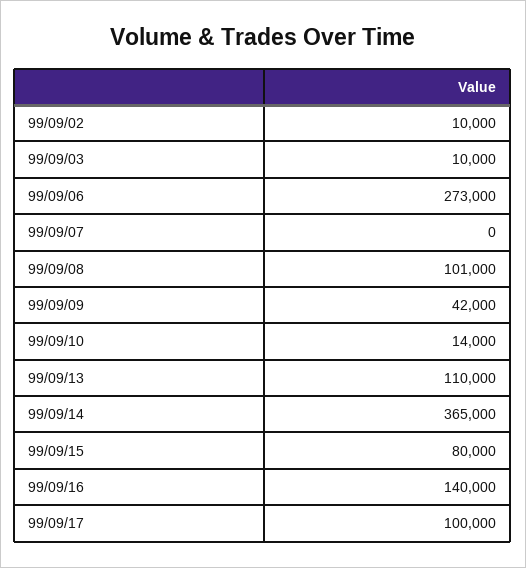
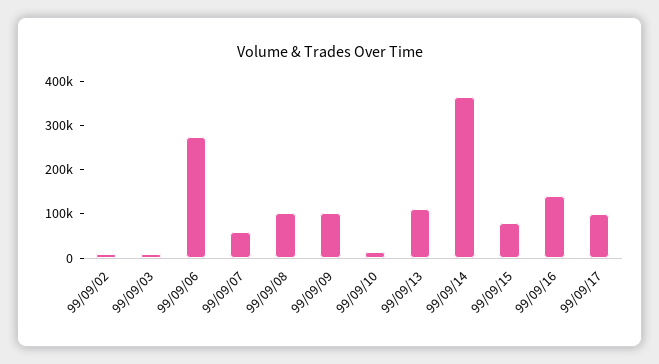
  {
    "99/09/02": 10000,
    "99/09/03": 10000,
    "99/09/06": 273000,
-   "99/09/07": 0,
+   "99/09/07": 60000,
    "99/09/08": 101000,
-   "99/09/09": 42000,
+   "99/09/09": 100000,
    "99/09/10": 14000,
    "99/09/13": 110000,
    "99/09/14": 365000,
    "99/09/15": 80000,
    "99/09/16": 140000,
    "99/09/17": 100000
  }

